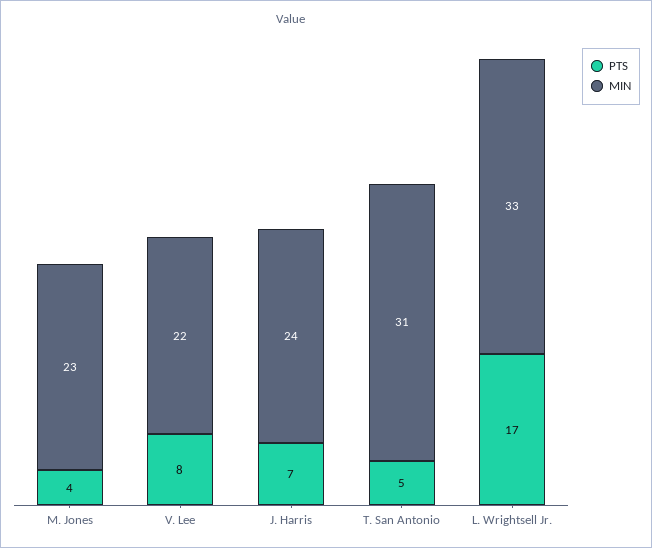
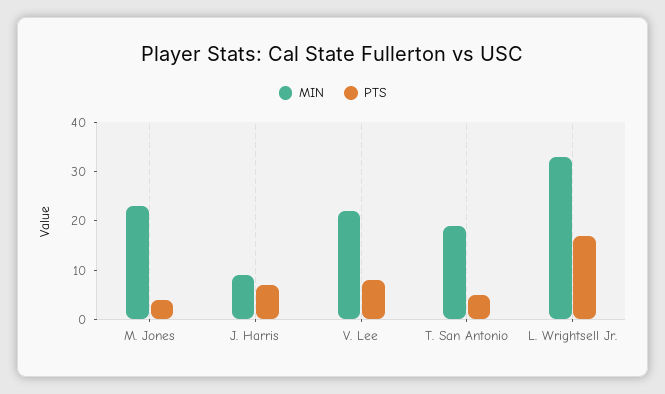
  {
    "PTS": {
      "M. Jones": 4,
      "V. Lee": 8,
      "J. Harris": 7,
      "T. San Antonio": 5,
      "L. Wrightsell Jr.": 17
    },
    "MIN": {
      "M. Jones": 23,
      "V. Lee": 22,
-     "J. Harris": 24,
+     "J. Harris": 10,
-     "T. San Antonio": 31,
+     "T. San Antonio": 20,
      "L. Wrightsell Jr.": 33
    }
  }

